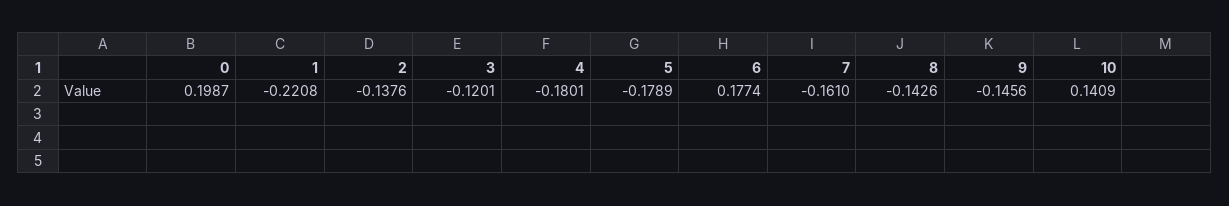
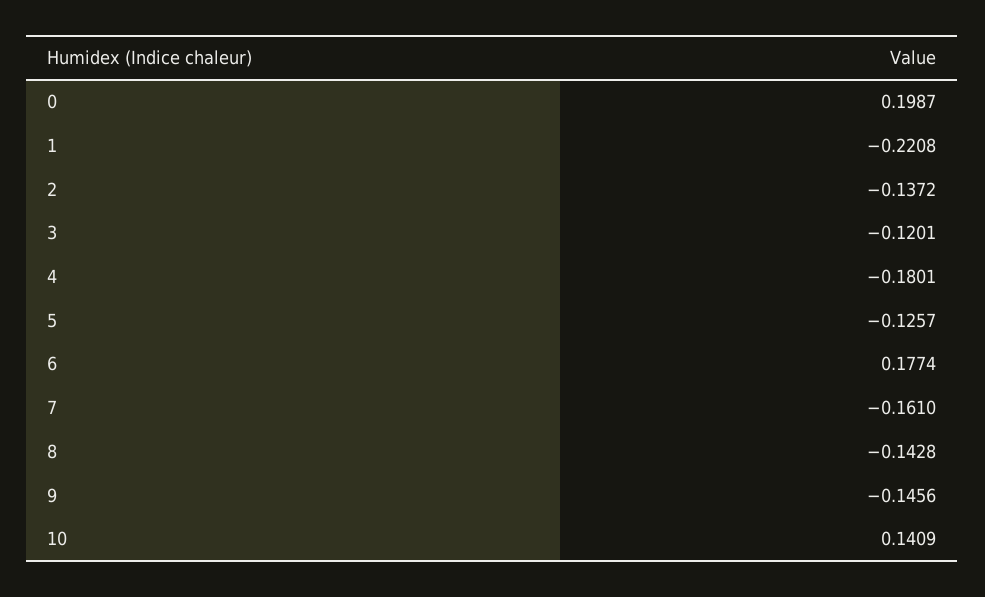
  {
    "0": 0.1987,
    "1": -0.2208,
-   "2": -0.1376,
+   "2": -0.1372,
    "3": -0.1201,
    "4": -0.1801,
-   "5": -0.1789,
+   "5": -0.1257,
    "6": 0.1774,
    "7": -0.161,
-   "8": -0.1426,
+   "8": -0.1428,
    "9": -0.1456,
    "10": 0.1409
  }

